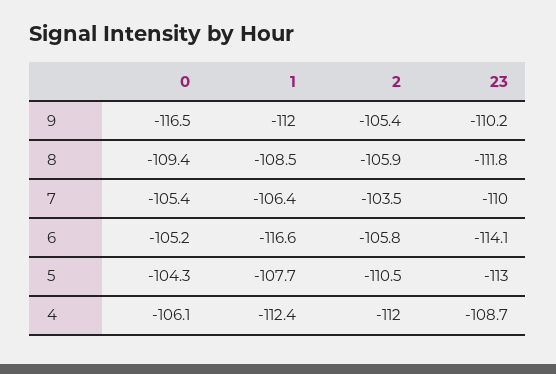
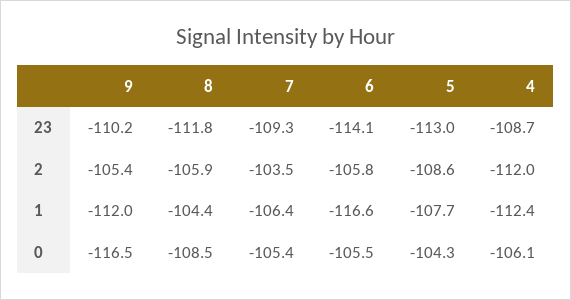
  {
    "0": {
      "9": -116.5,
-     "8": -109.4,
+     "8": -108.5,
      "7": -105.4,
-     "6": -105.2,
+     "6": -105.5,
      "5": -104.3,
      "4": -106.1
    },
    "1": {
      "9": -112,
-     "8": -108.5,
+     "8": -104.4,
      "7": -106.4,
      "6": -116.6,
      "5": -107.7,
      "4": -112.4
    },
    "2": {
      "9": -105.4,
      "8": -105.9,
      "7": -103.5,
      "6": -105.8,
-     "5": -110.5,
+     "5": -108.6,
      "4": -112
    },
    "23": {
      "9": -110.2,
      "8": -111.8,
-     "7": -110,
+     "7": -109.3,
      "6": -114.1,
      "5": -113,
      "4": -108.7
    }
  }

